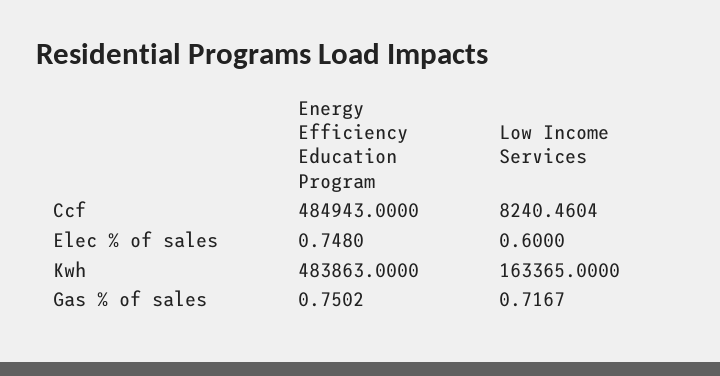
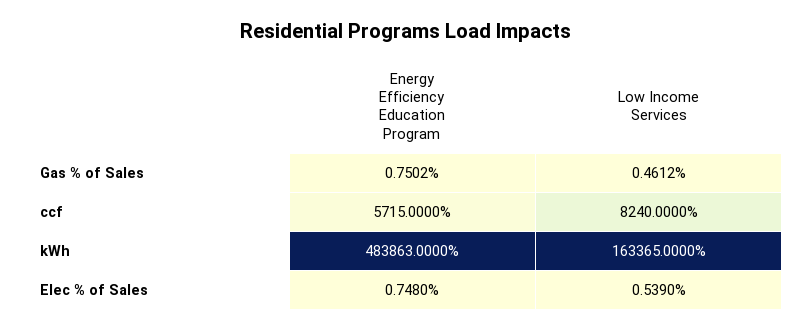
  {
    "Energy Efficiency Education Program": {
-     "Ccf": 484943,
+     "Ccf": 5715,
      "Elec % of sales": 0.748,
      "Kwh": 483863,
      "Gas % of sales": 0.7502
    },
    "Low Income Services": {
-     "Ccf": 8240.4604,
+     "Ccf": 8240,
-     "Elec % of sales": 0.6,
+     "Elec % of sales": 0.539,
      "Kwh": 163365,
-     "Gas % of sales": 0.7167
+     "Gas % of sales": 0.4612
    }
  }

